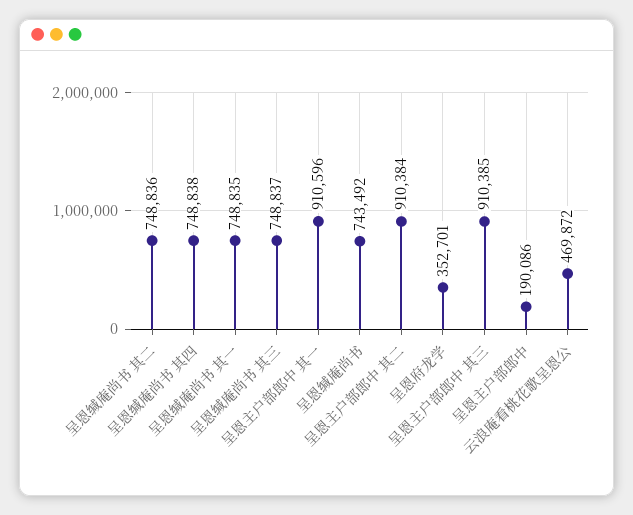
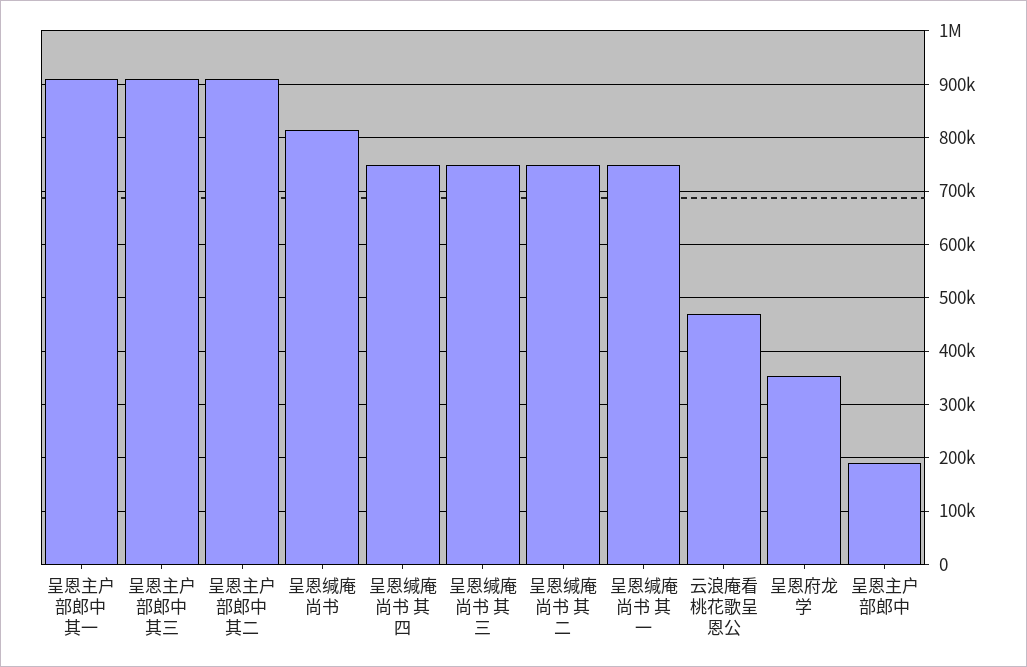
  {
    "呈恩缄庵尚书 其二": 748836,
    "呈恩缄庵尚书 其四": 748838,
    "呈恩缄庵尚书 其一": 748835,
    "呈恩缄庵尚书 其三": 748837,
    "呈恩主户部郎中 其一": 910596,
-   "呈恩缄庵尚书": 743492,
+   "呈恩缄庵尚书": 820000,
    "呈恩主户部郎中 其二": 910384,
    "呈恩府龙学": 352701,
    "呈恩主户部郎中 其三": 910385,
    "呈恩主户部郎中": 190086,
    "云浪庵看桃花歌呈恩公": 469872
  }

